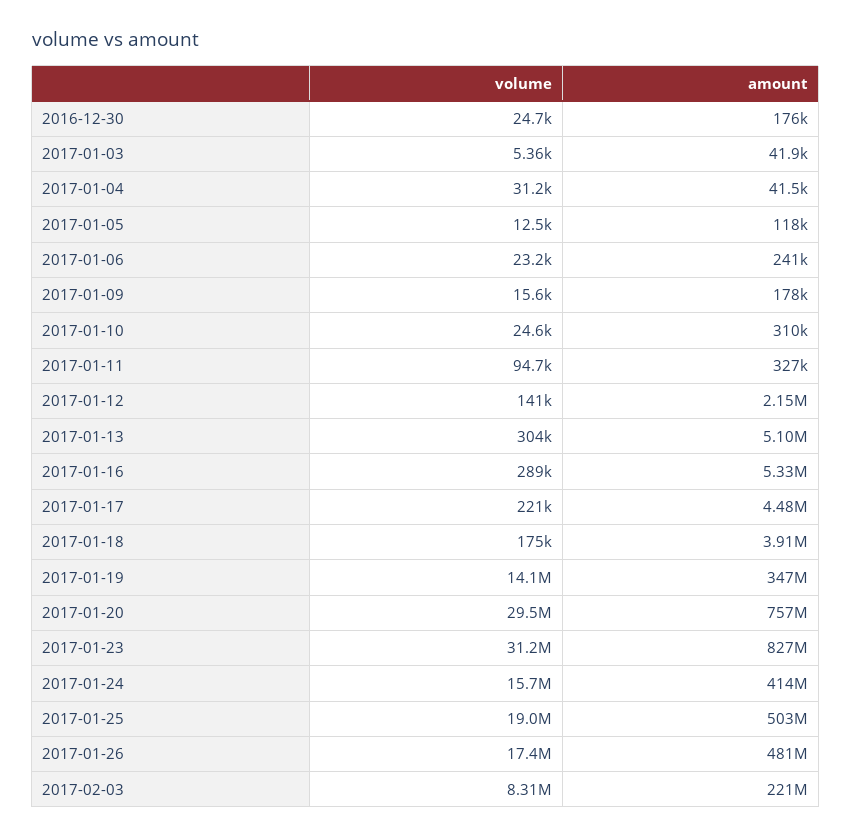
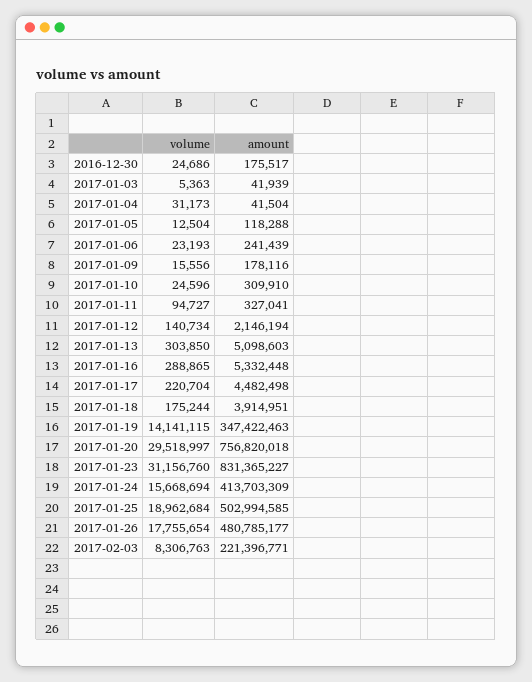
  {
    "volume": {
      "2016-12-30": 24686,
      "2017-01-03": 5363,
      "2017-01-04": 31173,
      "2017-01-05": 12504,
      "2017-01-06": 23193,
      "2017-01-09": 15556,
      "2017-01-10": 24596,
      "2017-01-11": 94727,
      "2017-01-12": 140734,
      "2017-01-13": 303850,
      "2017-01-16": 288865,
      "2017-01-17": 220704,
      "2017-01-18": 175244,
      "2017-01-19": 14141115,
      "2017-01-20": 29518997,
      "2017-01-23": 31156760,
      "2017-01-24": 15668694,
      "2017-01-25": 18962684,
-     "2017-01-26": 17400000,
+     "2017-01-26": 17755654,
      "2017-02-03": 8306763
    },
    "amount": {
      "2016-12-30": 175517,
      "2017-01-03": 41939,
      "2017-01-04": 41504,
      "2017-01-05": 118288,
      "2017-01-06": 241439,
      "2017-01-09": 178116,
      "2017-01-10": 309910,
      "2017-01-11": 327041,
      "2017-01-12": 2146194,
      "2017-01-13": 5098603,
      "2017-01-16": 5332448,
      "2017-01-17": 4482498,
      "2017-01-18": 3914951,
      "2017-01-19": 347422463,
      "2017-01-20": 756820018,
-     "2017-01-23": 827000000,
+     "2017-01-23": 831365227,
      "2017-01-24": 413703309,
      "2017-01-25": 502994585,
      "2017-01-26": 480785177,
      "2017-02-03": 221396771
    }
  }

